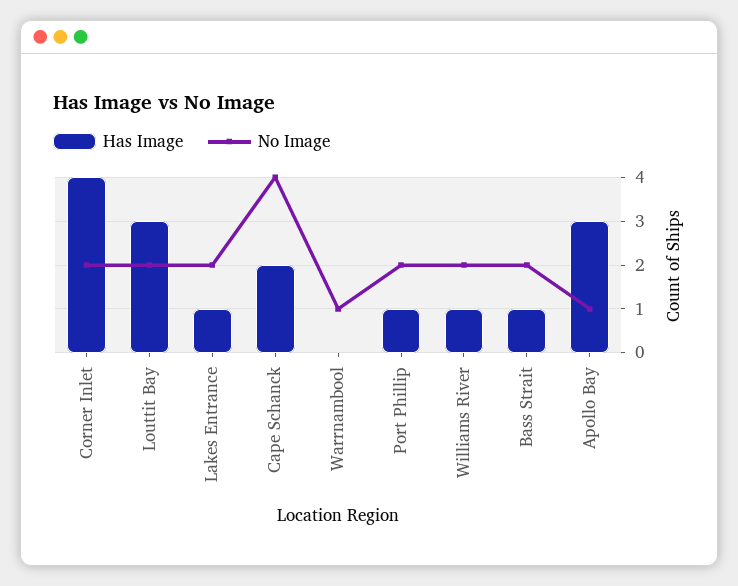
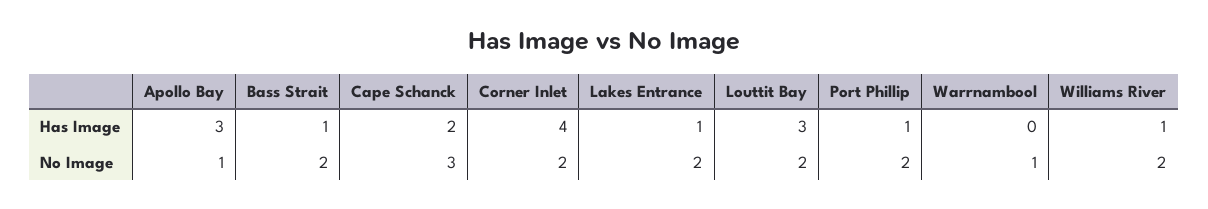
  {
    "Has Image": {
      "Corner Inlet": 4,
      "Louttit Bay": 3,
      "Lakes Entrance": 1,
      "Cape Schanck": 2,
      "Warrnambool": 0,
      "Port Phillip": 1,
      "Williams River": 1,
      "Bass Strait": 1,
      "Apollo Bay": 3
    },
    "No Image": {
      "Corner Inlet": 2,
      "Louttit Bay": 2,
      "Lakes Entrance": 2,
-     "Cape Schanck": 4,
+     "Cape Schanck": 3,
      "Warrnambool": 1,
      "Port Phillip": 2,
      "Williams River": 2,
      "Bass Strait": 2,
      "Apollo Bay": 1
    }
  }

